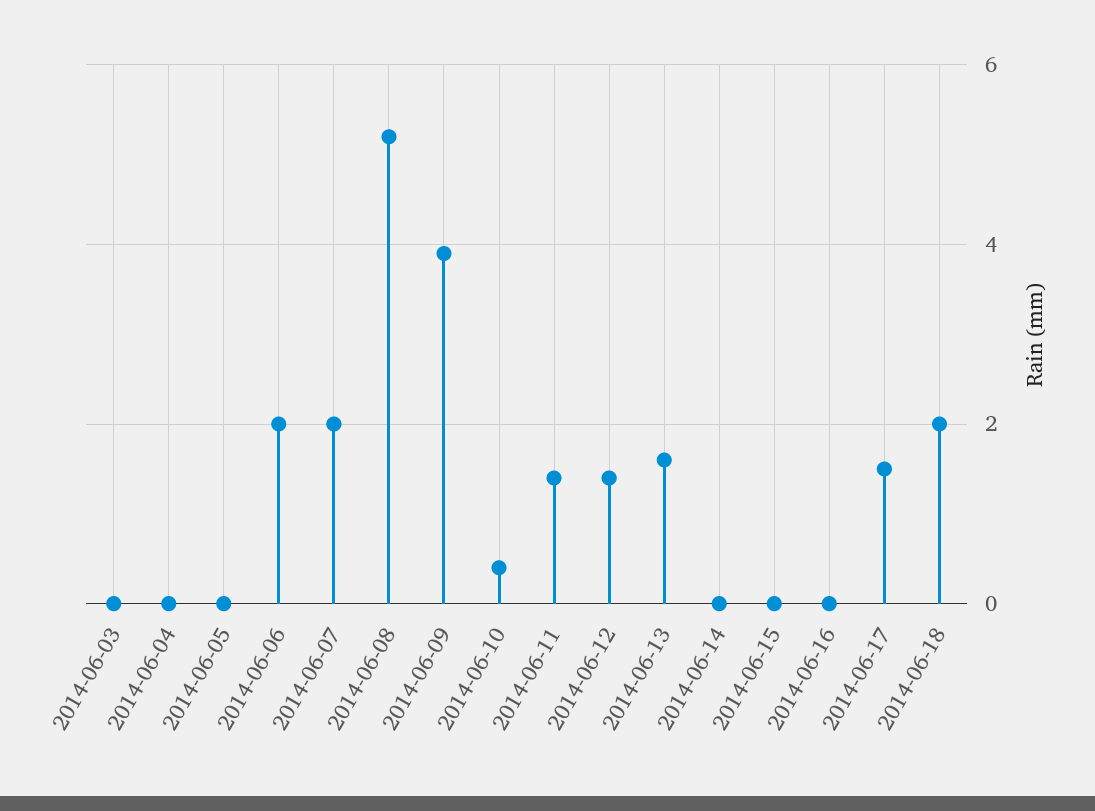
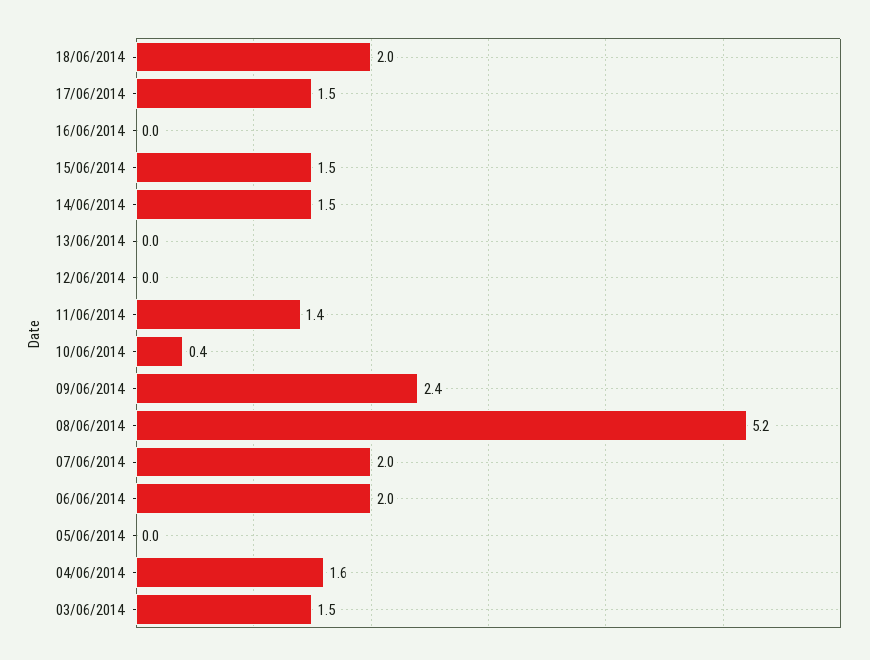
  {
-   "2014-06-03": 0,
+   "2014-06-03": 1.5,
-   "2014-06-04": 0,
+   "2014-06-04": 1.6,
    "2014-06-05": 0,
    "2014-06-06": 2,
    "2014-06-07": 2,
    "2014-06-08": 5.2,
-   "2014-06-09": 4,
+   "2014-06-09": 2.4,
    "2014-06-10": 0.4,
    "2014-06-11": 1.4,
-   "2014-06-12": 1.5,
+   "2014-06-12": 0,
-   "2014-06-13": 1.5,
+   "2014-06-13": 0,
-   "2014-06-14": 0,
+   "2014-06-14": 1.5,
-   "2014-06-15": 0,
+   "2014-06-15": 1.5,
    "2014-06-16": 0,
    "2014-06-17": 1.5,
    "2014-06-18": 2
  }

